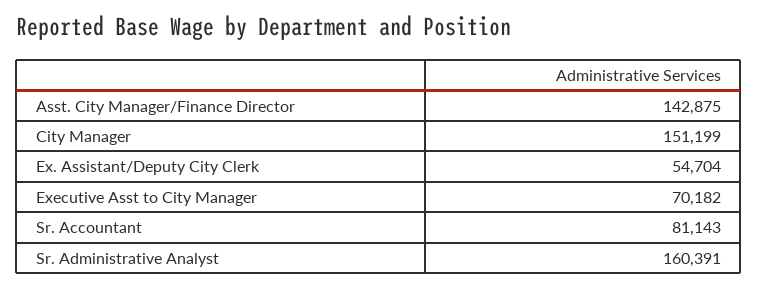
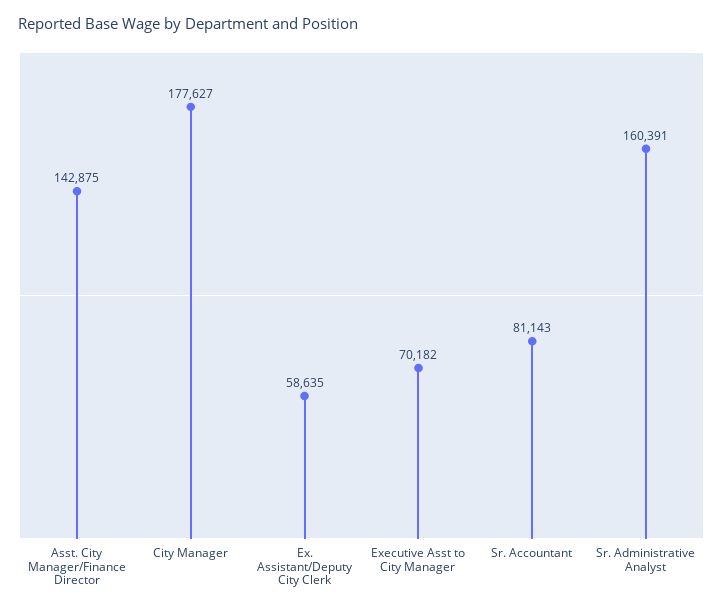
  {
    "Asst. City Manager/Finance Director": 142875,
-   "City Manager": 151199,
+   "City Manager": 177627,
-   "Ex. Assistant/Deputy City Clerk": 54704,
+   "Ex. Assistant/Deputy City Clerk": 58635,
    "Executive Asst to City Manager": 70182,
    "Sr. Accountant": 81143,
    "Sr. Administrative Analyst": 160391
  }

